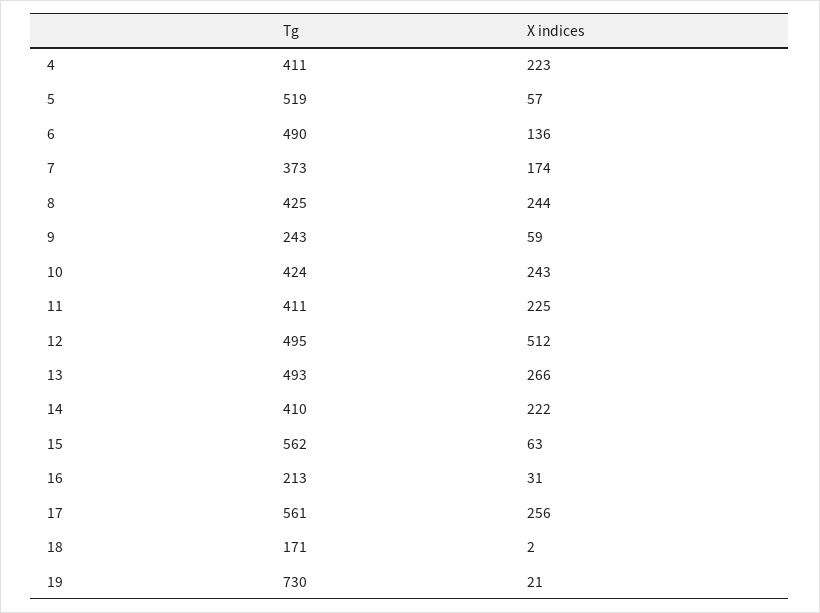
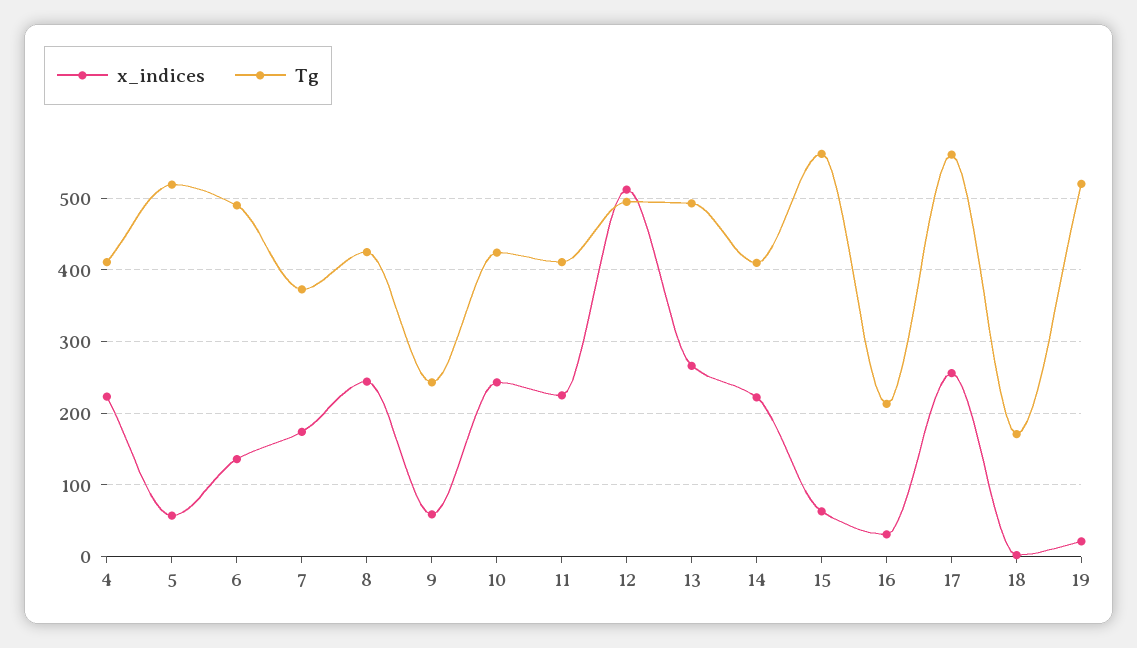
  {
    "Tg": {
      "4": 411,
      "5": 519,
      "6": 490,
      "7": 373,
      "8": 425,
      "9": 243,
      "10": 424,
      "11": 411,
      "12": 495,
      "13": 493,
      "14": 410,
      "15": 562,
      "16": 213,
      "17": 561,
      "18": 171,
-     "19": 730
+     "19": 520
    },
    "X indices": {
      "4": 223,
      "5": 57,
      "6": 136,
      "7": 174,
      "8": 244,
      "9": 59,
      "10": 243,
      "11": 225,
      "12": 512,
      "13": 266,
      "14": 222,
      "15": 63,
      "16": 31,
      "17": 256,
      "18": 2,
      "19": 21
    }
  }

